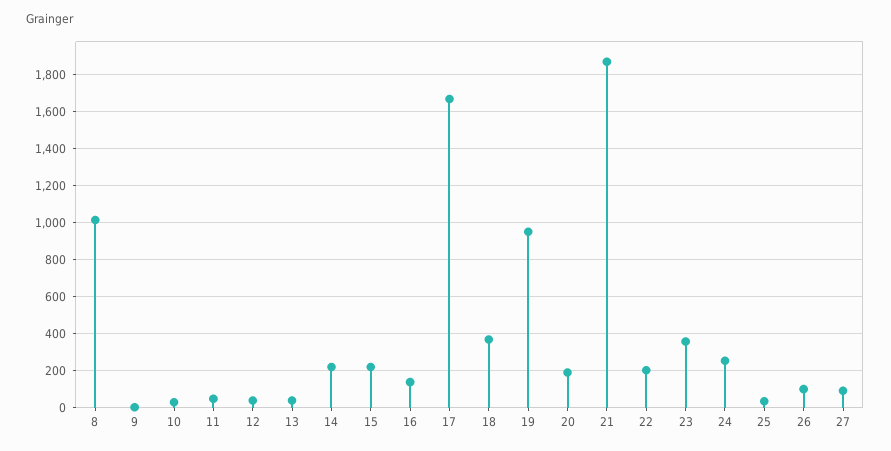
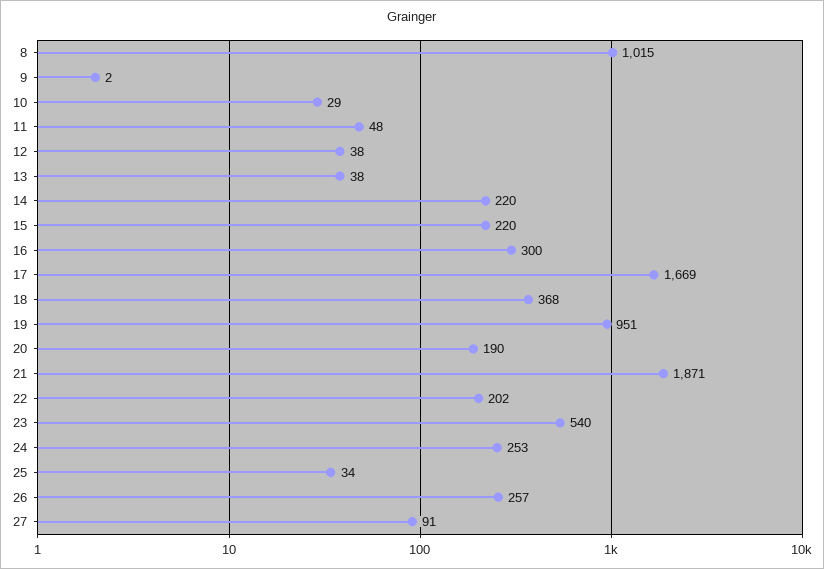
  {
    "8": 1015,
    "9": 2,
    "10": 29,
    "11": 48,
    "12": 38,
    "13": 38,
    "14": 220,
    "15": 220,
-   "16": 150,
+   "16": 300,
    "17": 1669,
    "18": 368,
    "19": 951,
    "20": 190,
    "21": 1871,
    "22": 202,
-   "23": 350,
+   "23": 540,
    "24": 253,
    "25": 34,
-   "26": 100,
+   "26": 257,
    "27": 91
  }

